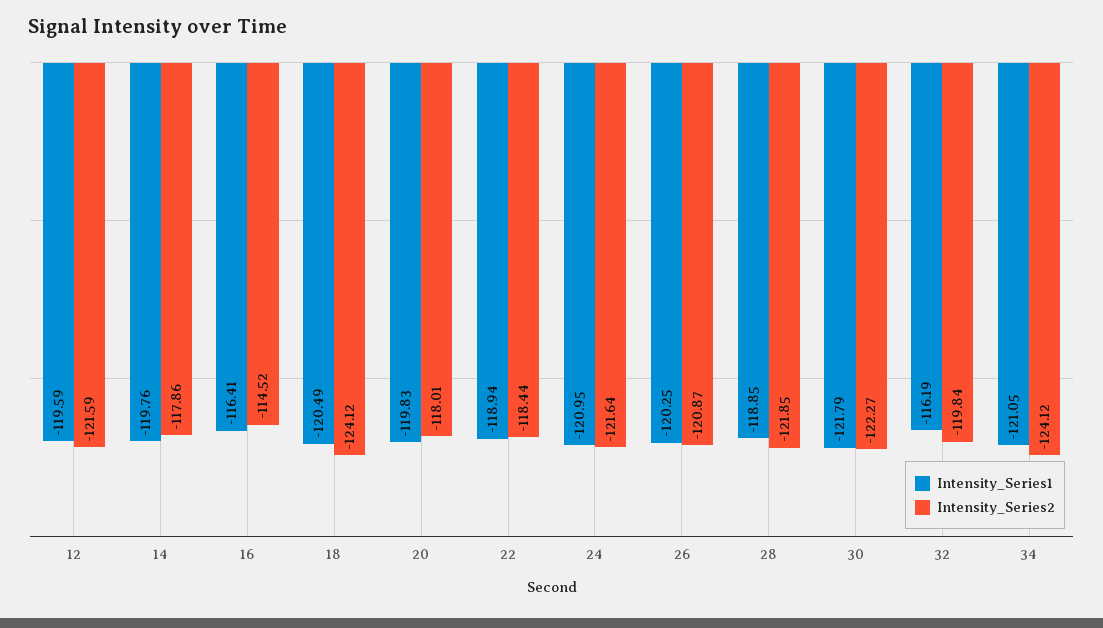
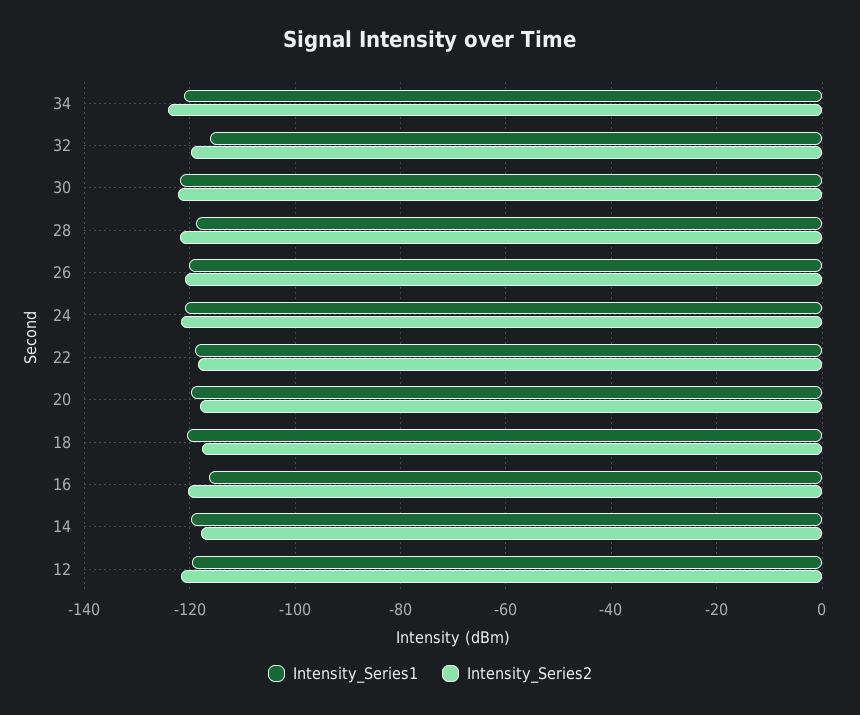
  {
    "Intensity_Series1": {
      "12": -119.59,
      "14": -119.76,
      "16": -116.41,
      "18": -120.49,
      "20": -119.83,
      "22": -118.94,
      "24": -120.95,
      "26": -120.25,
      "28": -118.85,
      "30": -121.79,
      "32": -116.19,
      "34": -121.05
    },
    "Intensity_Series2": {
      "12": -121.59,
      "14": -117.86,
-     "16": -114.52,
+     "16": -120,
-     "18": -124.12,
+     "18": -118,
      "20": -118.01,
      "22": -118.44,
      "24": -121.64,
      "26": -120.87,
      "28": -121.85,
      "30": -122.27,
      "32": -119.84,
      "34": -124.12
    }
  }

